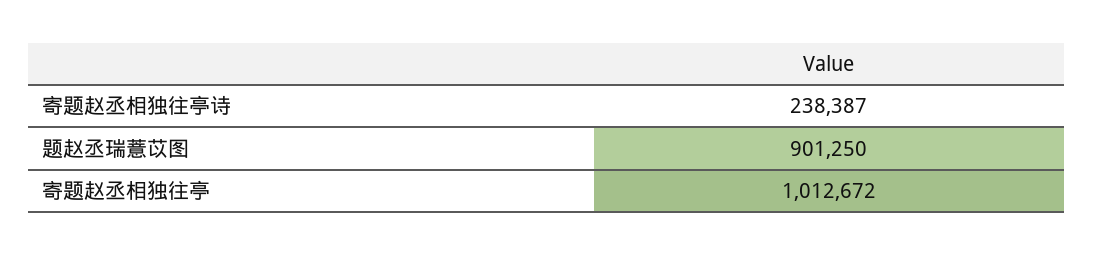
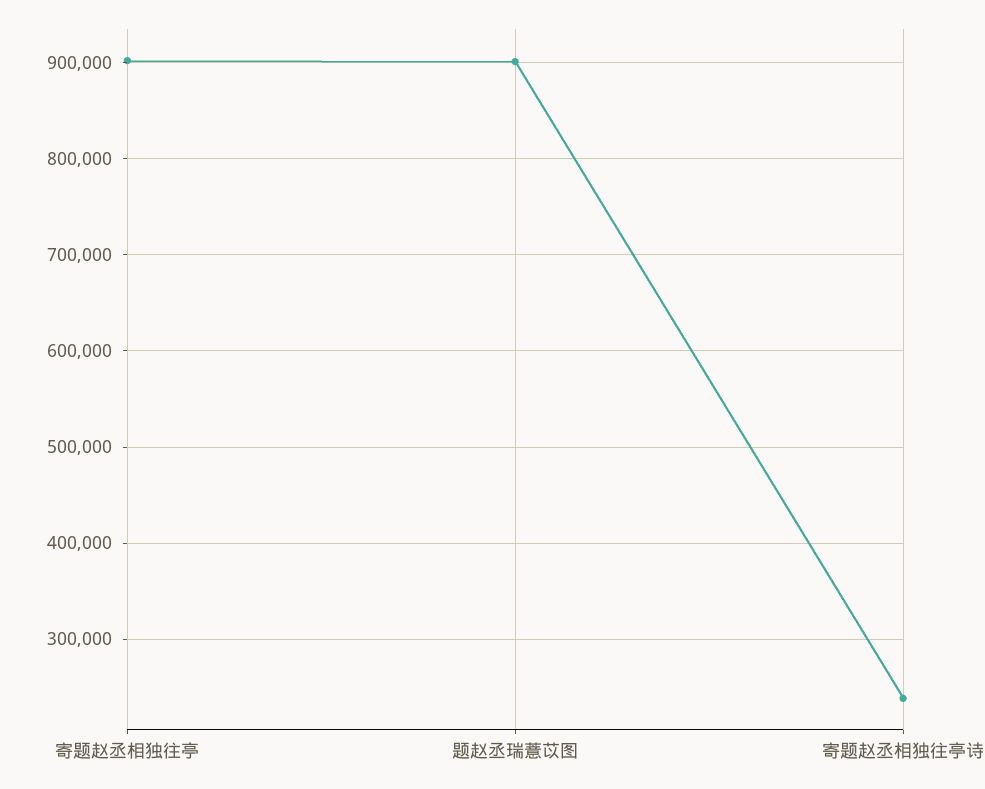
  {
    "寄题赵丞相独往亭诗": 238387,
    "题赵丞瑞薏苡图": 901250,
-   "寄题赵丞相独往亭": 1012672
+   "寄题赵丞相独往亭": 900000
  }

